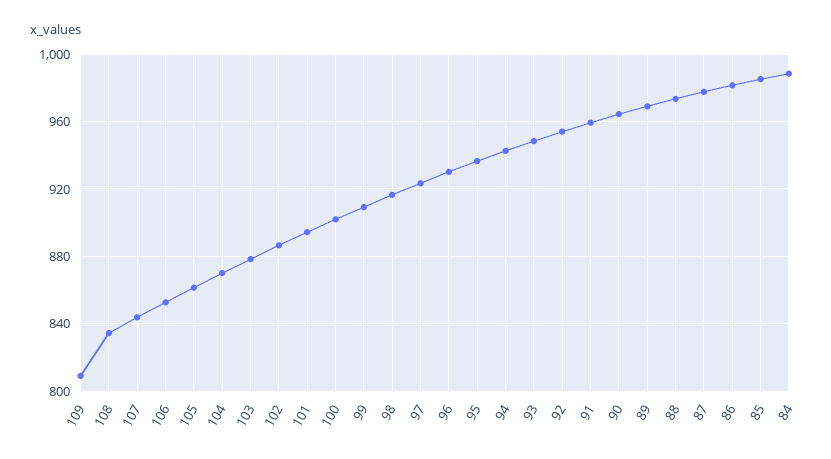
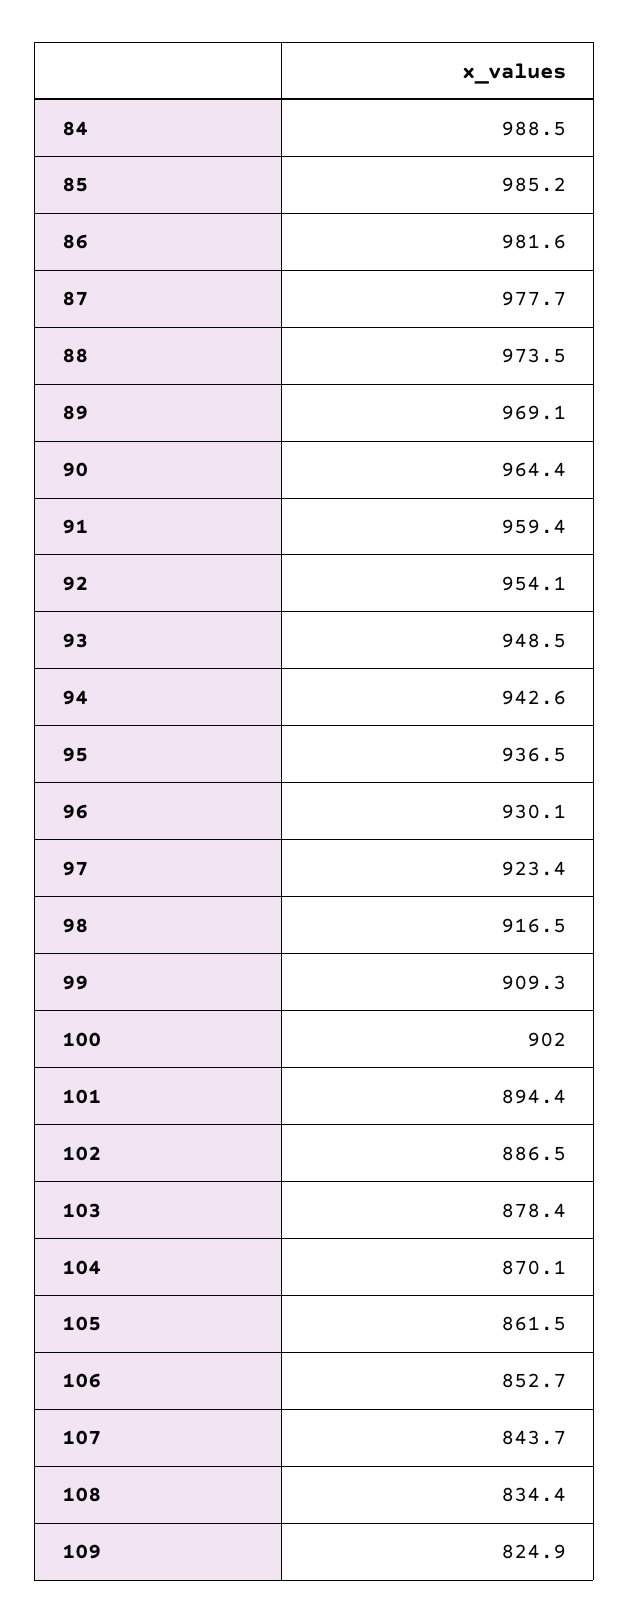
  {
-   "109": 810,
+   "109": 824.9,
    "108": 834.4,
    "107": 843.7,
    "106": 852.7,
    "105": 861.5,
    "104": 870.1,
    "103": 878.4,
    "102": 886.5,
    "101": 894.4,
    "100": 902,
    "99": 909.3,
    "98": 916.5,
    "97": 923.4,
    "96": 930.1,
    "95": 936.5,
    "94": 942.6,
    "93": 948.5,
    "92": 954.1,
    "91": 959.4,
    "90": 964.4,
    "89": 969.1,
    "88": 973.5,
    "87": 977.7,
    "86": 981.6,
    "85": 985.2,
    "84": 988.5
  }

